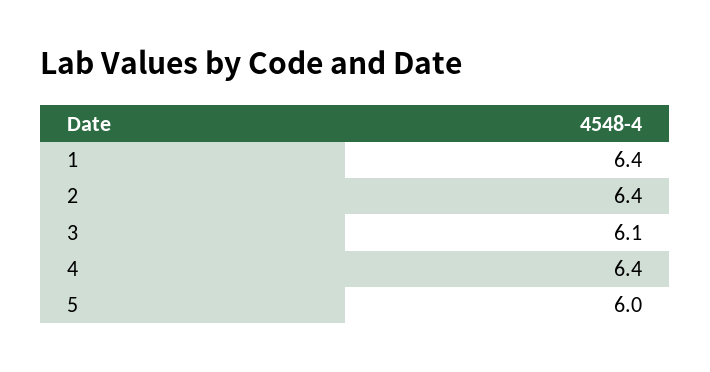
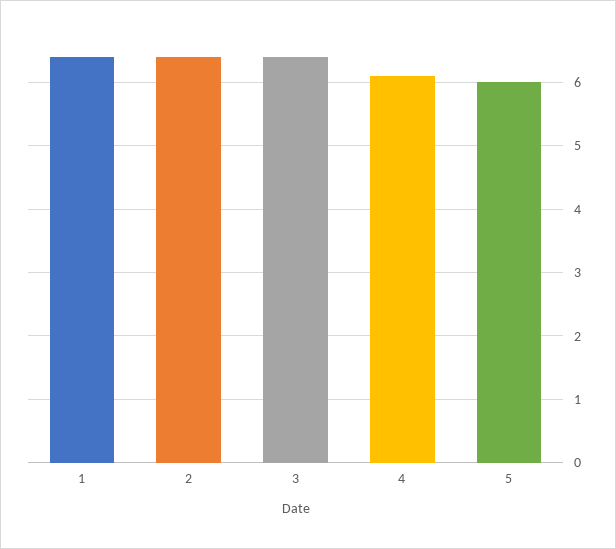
  {
    "1": 6.4,
    "2": 6.4,
-   "3": 6.1,
+   "3": 6.4,
-   "4": 6.4,
+   "4": 6.1,
    "5": 6
  }

